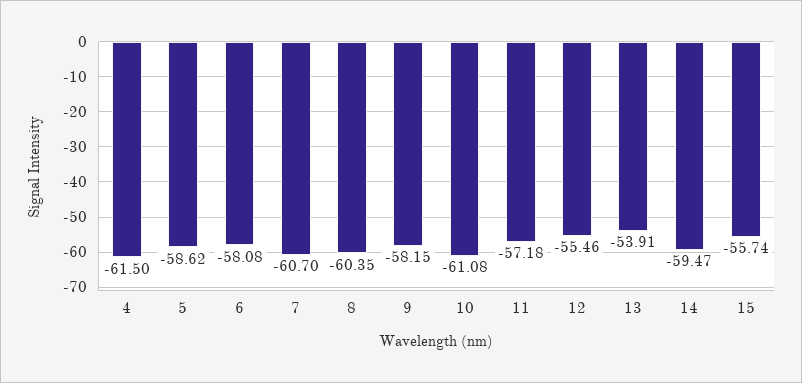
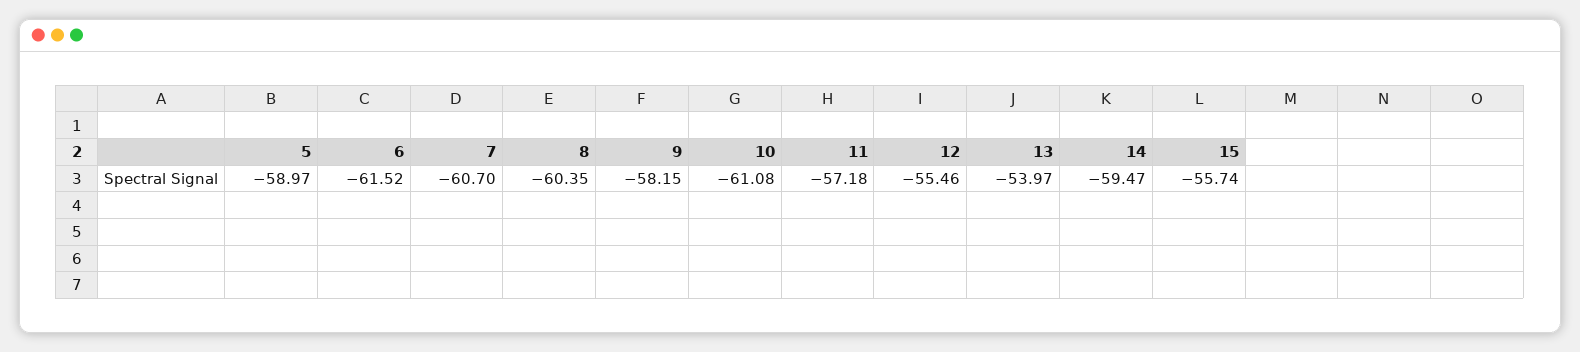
  {
-   "4": -61.5,
-   "5": -58.62,
+   "5": -58.97,
-   "6": -58.08,
+   "6": -61.52,
    "7": -60.7,
    "8": -60.35,
    "9": -58.15,
    "10": -61.08,
    "11": -57.18,
    "12": -55.46,
-   "13": -53.91,
+   "13": -53.97,
    "14": -59.47,
    "15": -55.74
  }

